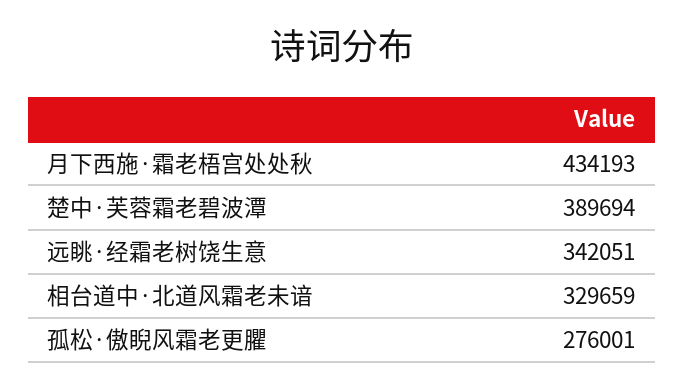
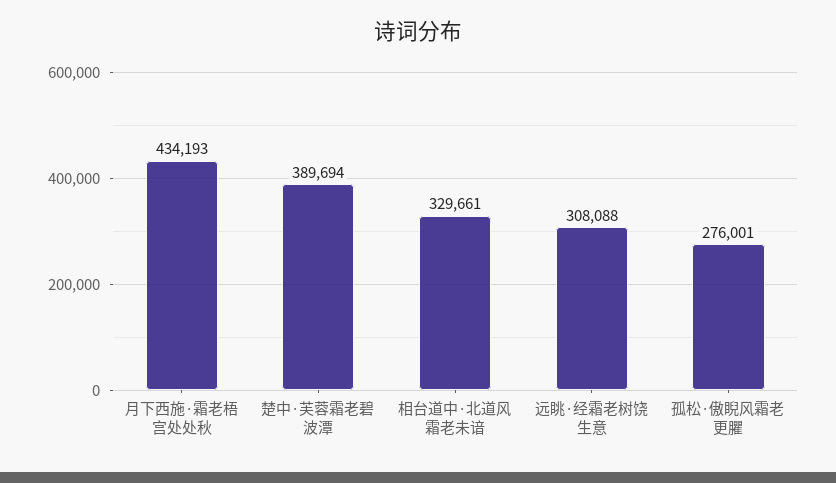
  {
    "月下西施·霜老梧宫处处秋": 434193,
    "楚中·芙蓉霜老碧波潭": 389694,
-   "远眺·经霜老树饶生意": 342051,
+   "远眺·经霜老树饶生意": 308088,
-   "相台道中·北道风霜老未谙": 329659,
+   "相台道中·北道风霜老未谙": 329661,
    "孤松·傲睨风霜老更臞": 276001
  }

